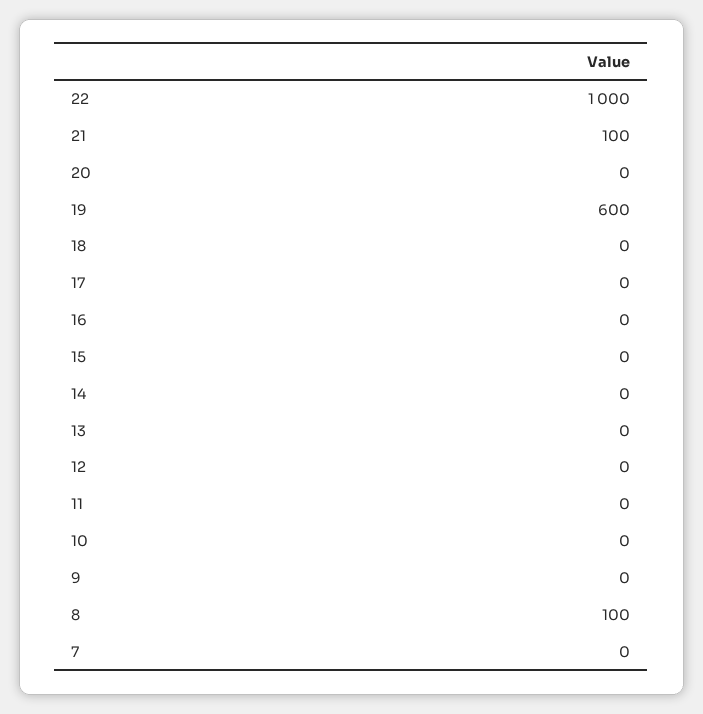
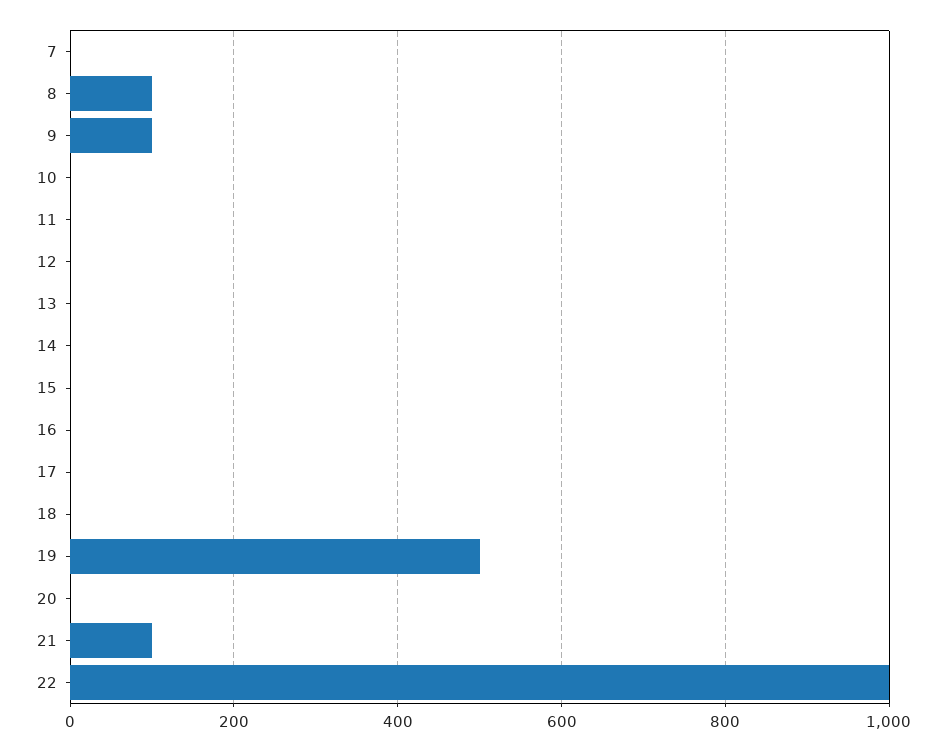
  {
    "22": 1000,
    "21": 100,
    "20": 0,
-   "19": 600,
+   "19": 500,
    "18": 0,
    "17": 0,
    "16": 0,
    "15": 0,
    "14": 0,
    "13": 0,
    "12": 0,
    "11": 0,
    "10": 0,
-   "9": 0,
+   "9": 100,
    "8": 100,
    "7": 0
  }

